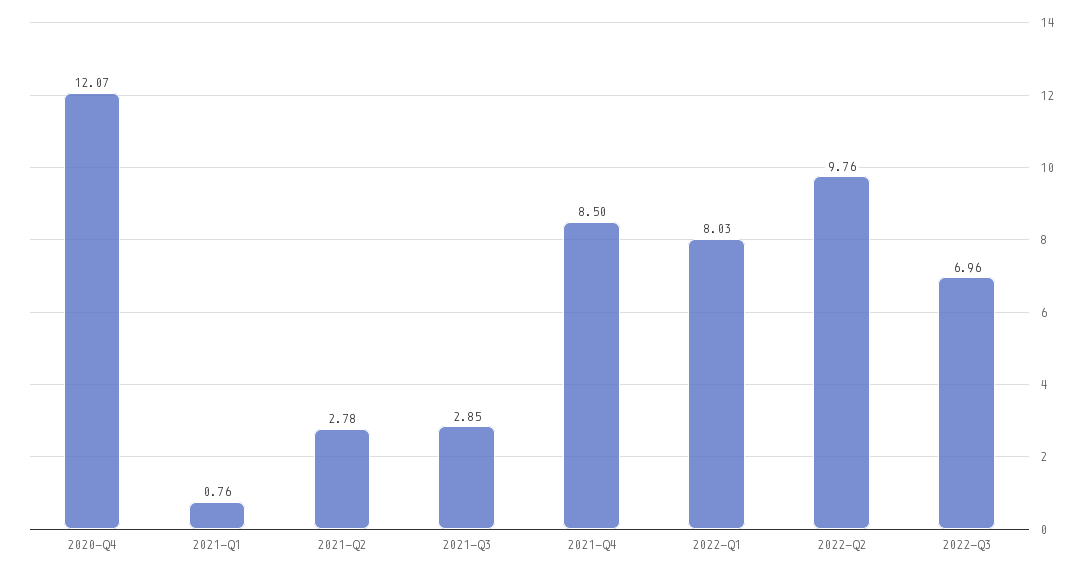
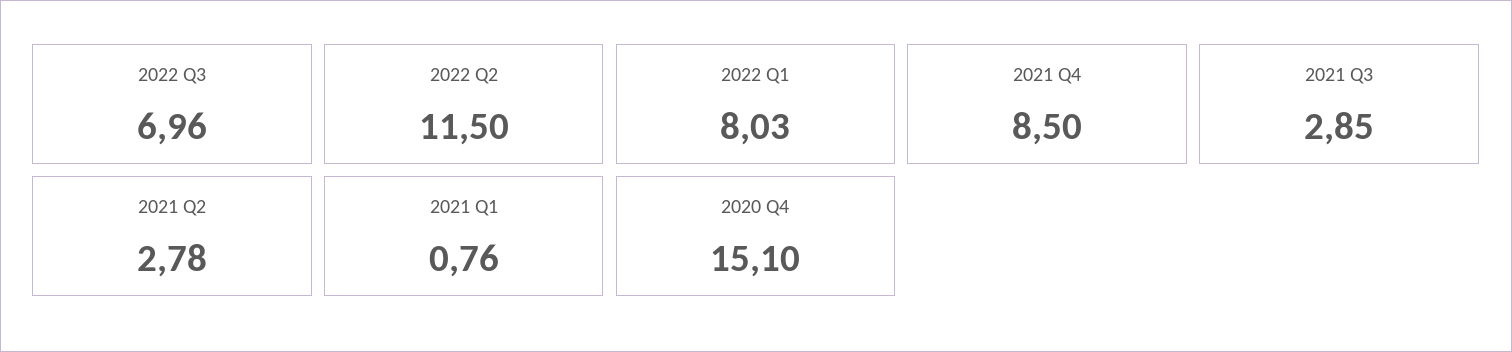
  {
-   "2020-Q4": 12.07,
+   "2020-Q4": 15.1,
    "2021-Q1": 0.76,
    "2021-Q2": 2.78,
    "2021-Q3": 2.85,
    "2021-Q4": 8.5,
    "2022-Q1": 8.03,
-   "2022-Q2": 9.76,
+   "2022-Q2": 11.5,
    "2022-Q3": 6.96
  }

